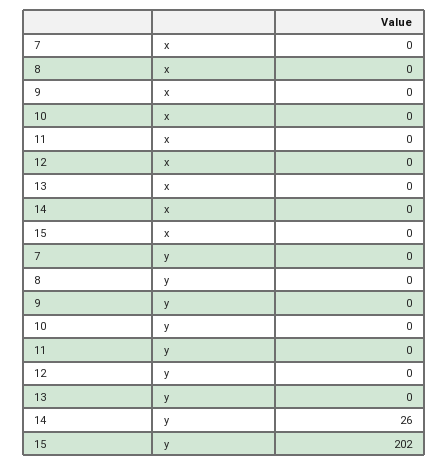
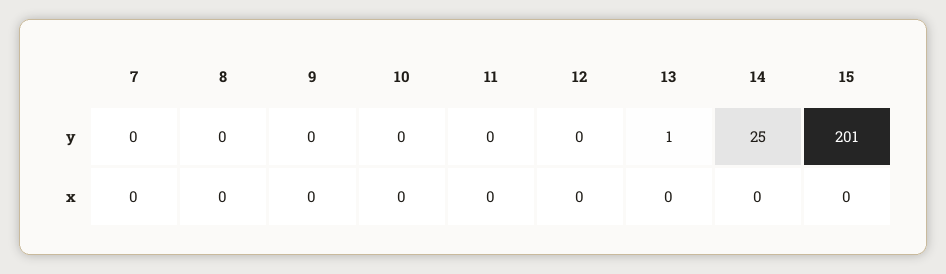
  {
    "7": {
      "x": 0,
      "y": 0
    },
    "8": {
      "x": 0,
      "y": 0
    },
    "9": {
      "x": 0,
      "y": 0
    },
    "10": {
      "x": 0,
      "y": 0
    },
    "11": {
      "x": 0,
      "y": 0
    },
    "12": {
      "x": 0,
      "y": 0
    },
    "13": {
      "x": 0,
-     "y": 0
+     "y": 1
    },
    "14": {
      "x": 0,
-     "y": 26
+     "y": 25
    },
    "15": {
      "x": 0,
-     "y": 202
+     "y": 201
    }
  }

